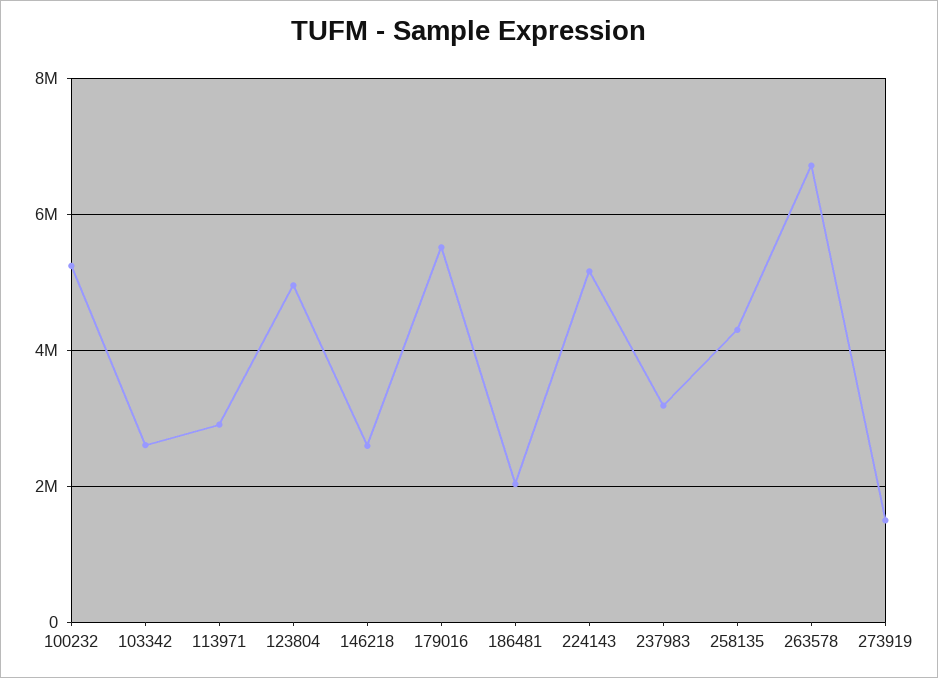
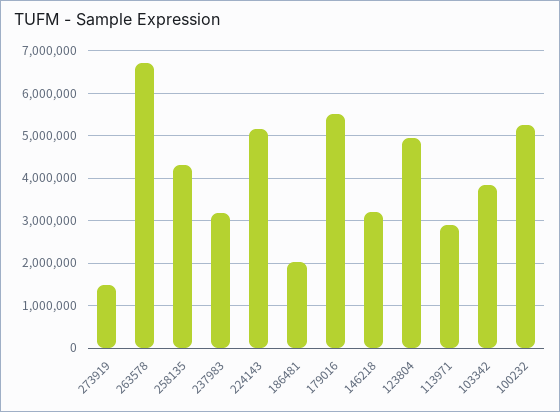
  {
    "100232": 5200000,
-   "103342": 2600000,
+   "103342": 3800000,
    "113971": 3000000,
    "123804": 5000000,
-   "146218": 2600000,
+   "146218": 3200000,
    "179016": 5600000,
    "186481": 2000000,
    "224143": 5200000,
    "237983": 3200000,
    "258135": 4200000,
    "263578": 6800000,
    "273919": 1400000
  }

